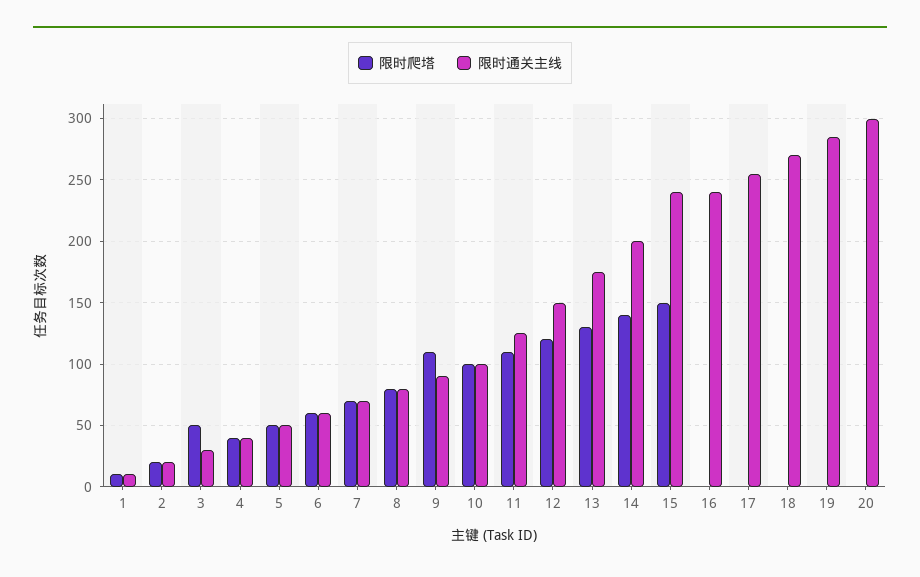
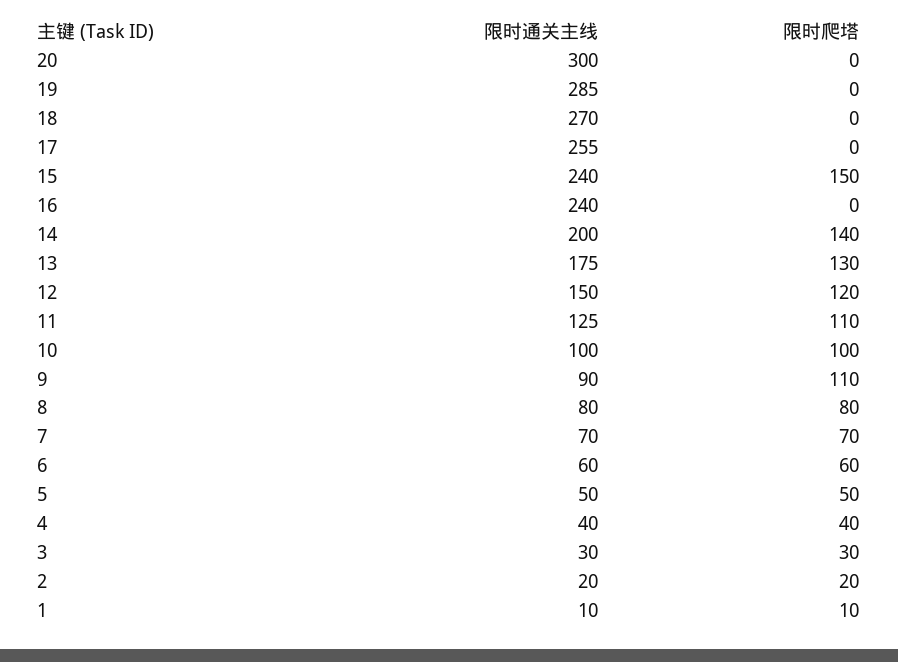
  {
    "限时爬塔": {
      "1": 10,
      "2": 20,
-     "3": 50,
+     "3": 30,
      "4": 40,
      "5": 50,
      "6": 60,
      "7": 70,
      "8": 80,
      "9": 110,
      "10": 100,
      "11": 110,
      "12": 120,
      "13": 130,
      "14": 140,
      "15": 150,
      "16": 0,
      "17": 0,
      "18": 0,
      "19": 0,
      "20": 0
    },
    "限时通关主线": {
      "1": 10,
      "2": 20,
      "3": 30,
      "4": 40,
      "5": 50,
      "6": 60,
      "7": 70,
      "8": 80,
      "9": 90,
      "10": 100,
      "11": 125,
      "12": 150,
      "13": 175,
      "14": 200,
      "15": 240,
      "16": 240,
      "17": 255,
      "18": 270,
      "19": 285,
      "20": 300
    }
  }

